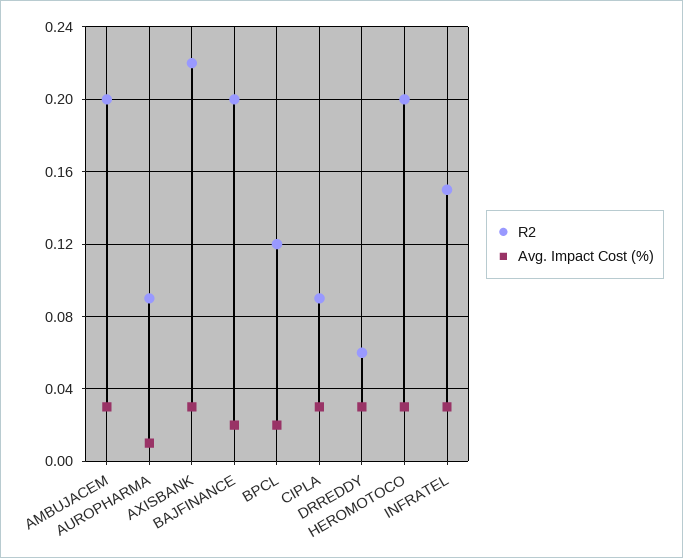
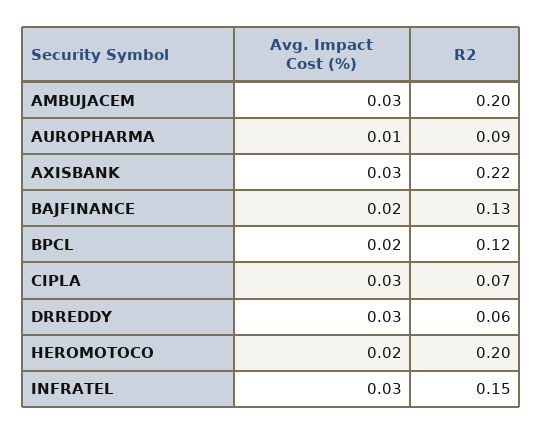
  {
    "R2": {
      "AMBUJACEM": 0.2,
      "AUROPHARMA": 0.09,
      "AXISBANK": 0.22,
-     "BAJFINANCE": 0.2,
+     "BAJFINANCE": 0.13,
      "BPCL": 0.12,
-     "CIPLA": 0.09,
+     "CIPLA": 0.07,
      "DRREDDY": 0.06,
      "HEROMOTOCO": 0.2,
      "INFRATEL": 0.15
    },
    "Avg. Impact Cost (%)": {
      "AMBUJACEM": 0.03,
      "AUROPHARMA": 0.01,
      "AXISBANK": 0.03,
      "BAJFINANCE": 0.02,
      "BPCL": 0.02,
      "CIPLA": 0.03,
      "DRREDDY": 0.03,
-     "HEROMOTOCO": 0.03,
+     "HEROMOTOCO": 0.02,
      "INFRATEL": 0.03
    }
  }

